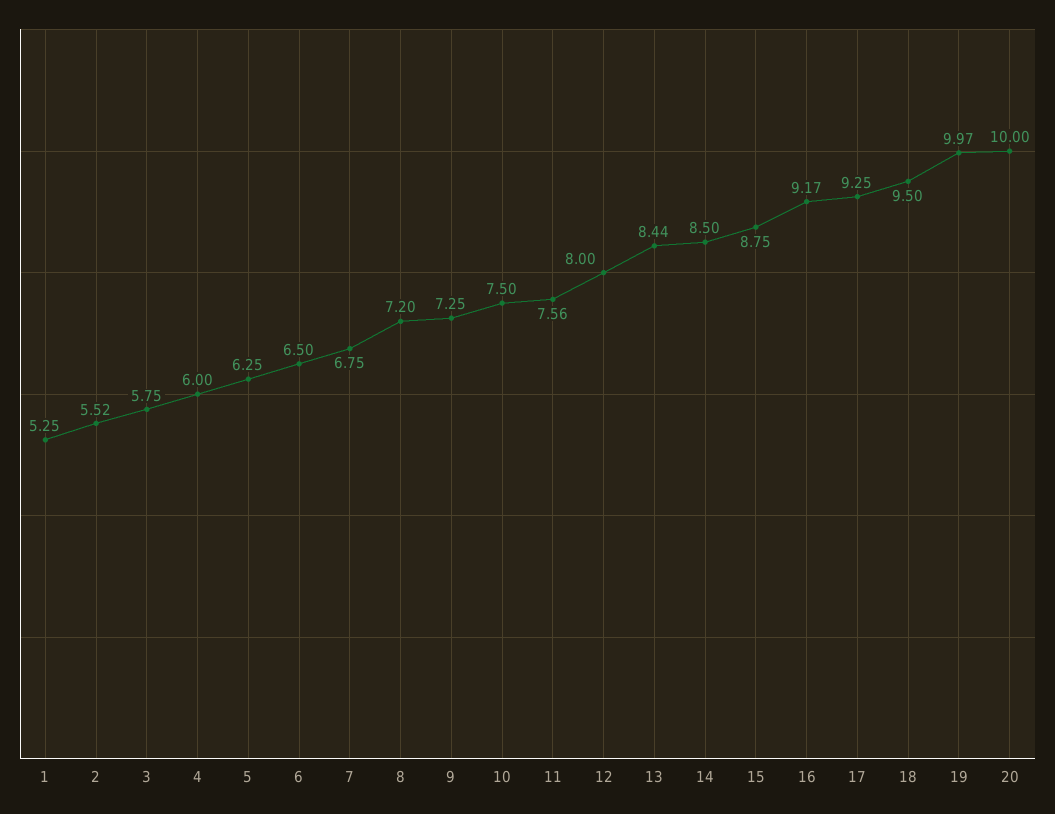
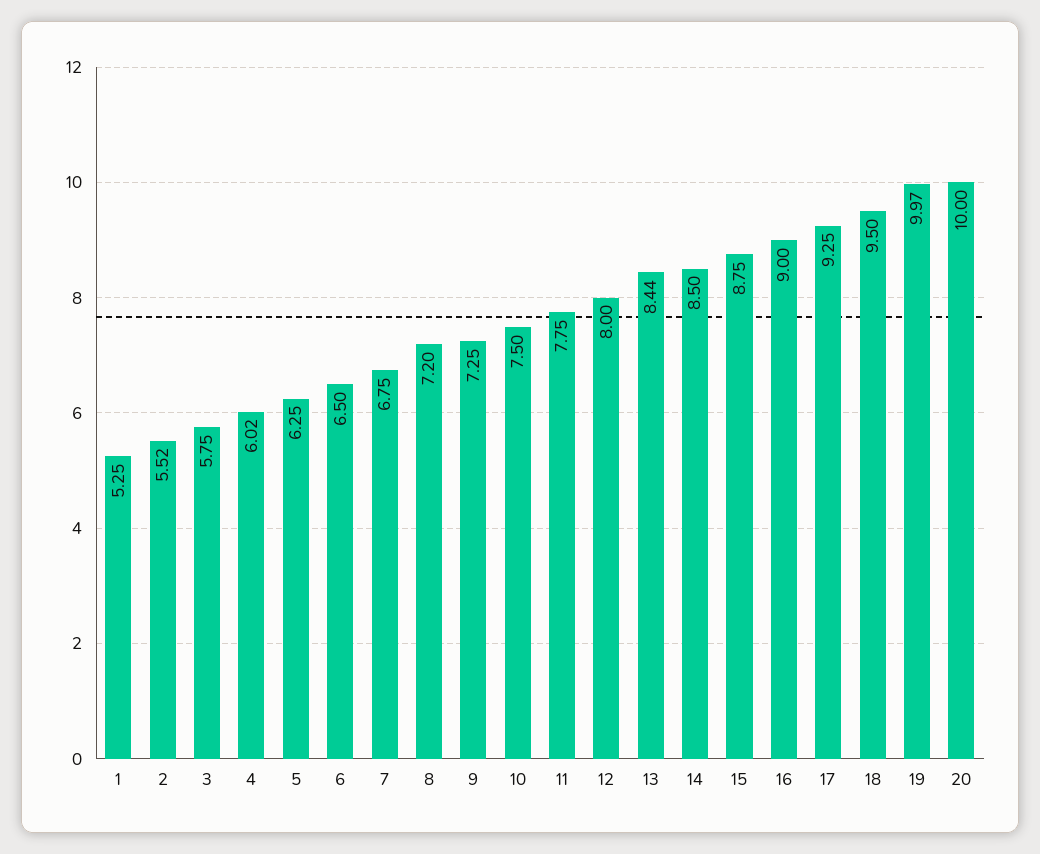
  {
    "1": 5.25,
    "2": 5.52,
    "3": 5.75,
-   "4": 6,
+   "4": 6.02,
    "5": 6.25,
    "6": 6.5,
    "7": 6.75,
    "8": 7.2,
    "9": 7.25,
    "10": 7.5,
-   "11": 7.56,
+   "11": 7.75,
    "12": 8,
    "13": 8.44,
    "14": 8.5,
    "15": 8.75,
-   "16": 9.17,
+   "16": 9,
    "17": 9.25,
    "18": 9.5,
    "19": 9.97,
    "20": 10
  }

